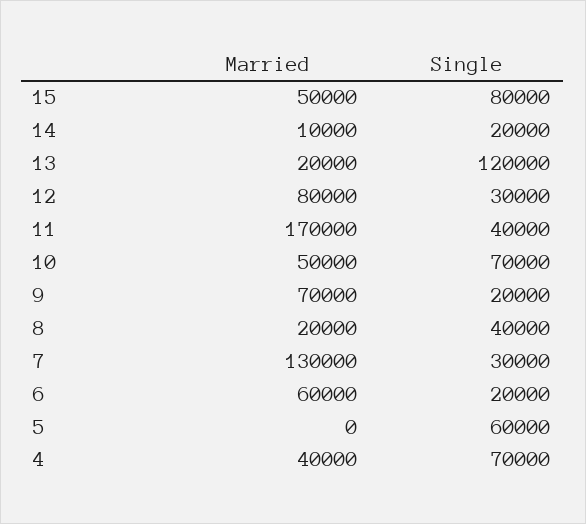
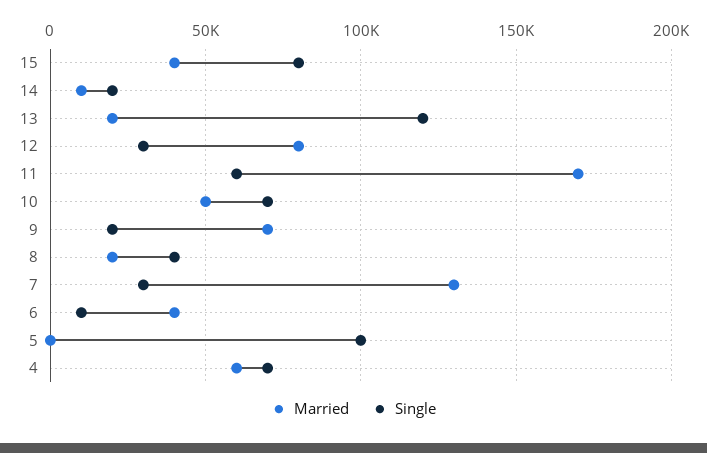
  {
    "Married": {
-     "15": 50000,
+     "15": 40000,
      "14": 10000,
      "13": 20000,
      "12": 80000,
      "11": 170000,
      "10": 50000,
      "9": 70000,
      "8": 20000,
      "7": 130000,
-     "6": 60000,
+     "6": 40000,
      "5": 0,
-     "4": 40000
+     "4": 60000
    },
    "Single": {
      "15": 80000,
      "14": 20000,
      "13": 120000,
      "12": 30000,
-     "11": 40000,
+     "11": 60000,
      "10": 70000,
      "9": 20000,
      "8": 40000,
      "7": 30000,
-     "6": 20000,
+     "6": 10000,
-     "5": 60000,
+     "5": 100000,
      "4": 70000
    }
  }

